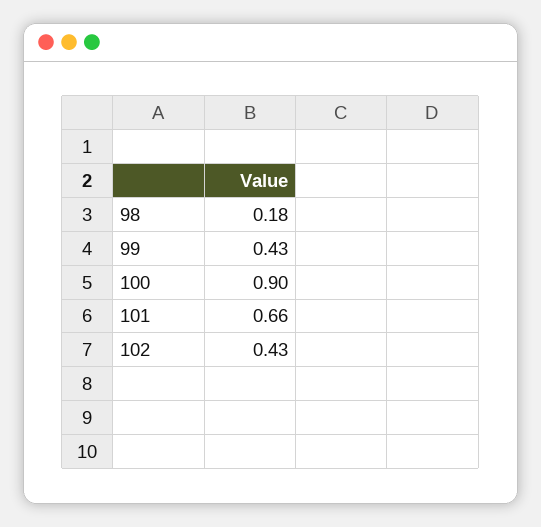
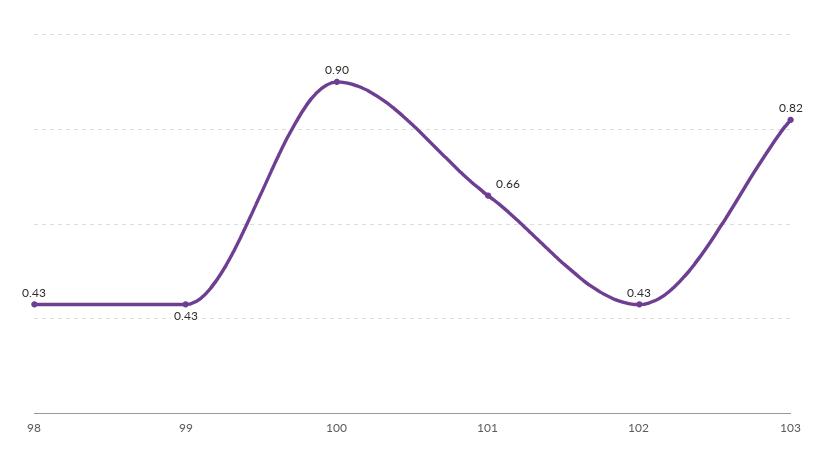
  {
-   "98": 0.18,
+   "98": 0.43,
    "99": 0.43,
    "100": 0.9,
    "101": 0.66,
-   "102": 0.43
+   "102": 0.43,
+   "103": 0.82
  }

